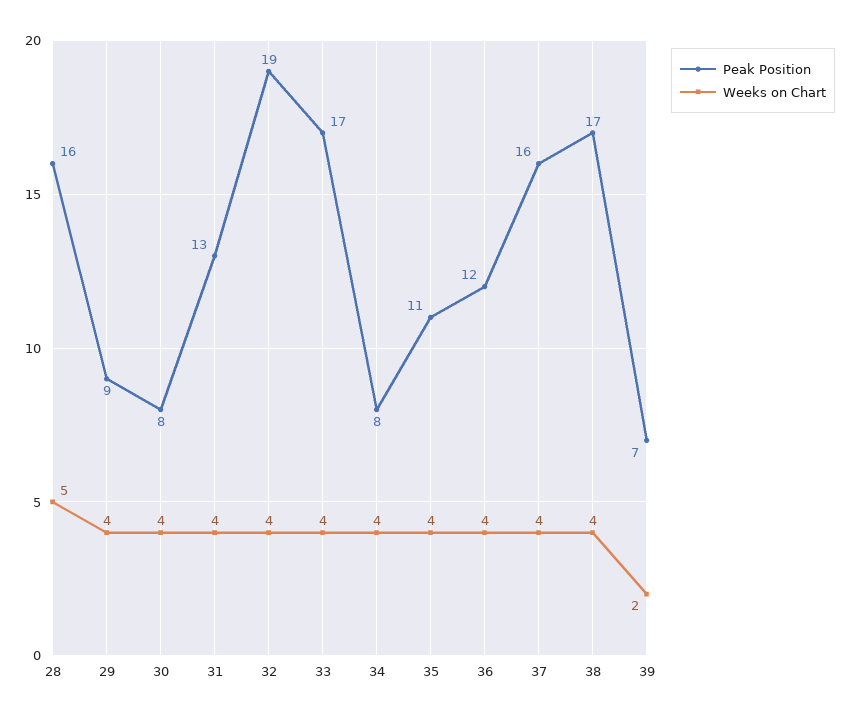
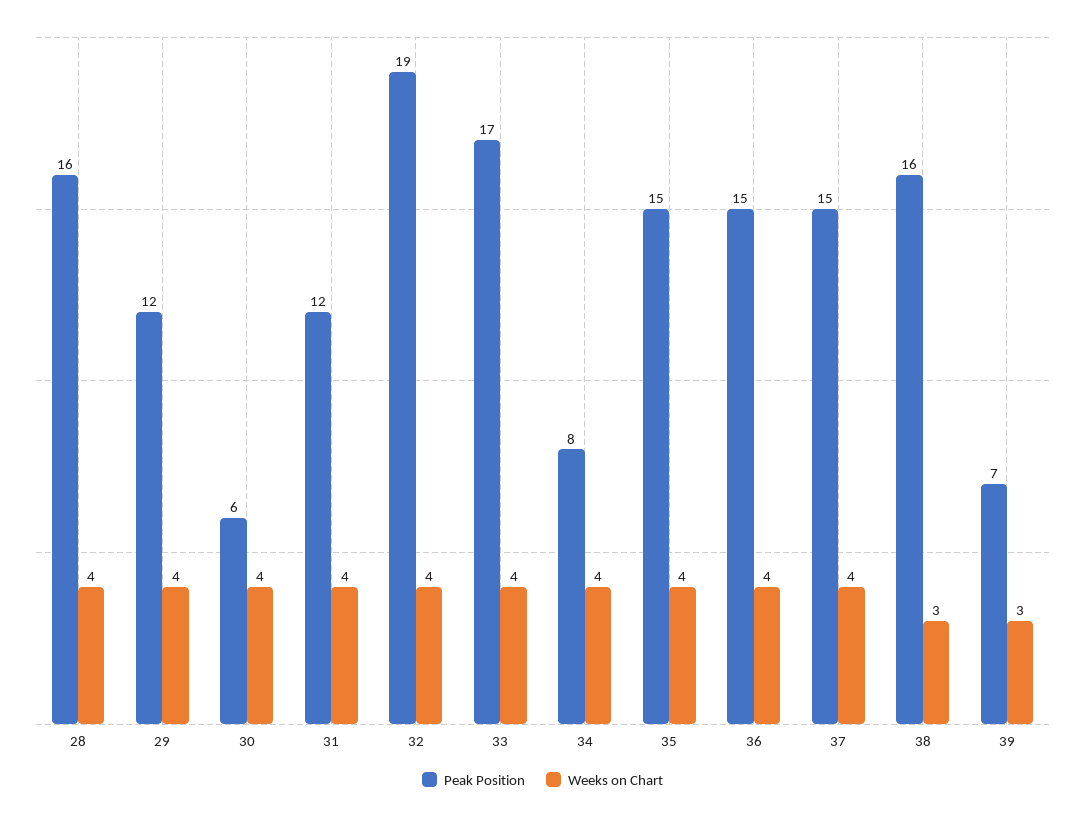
  {
    "Peak Position": {
      "28": 16,
-     "29": 9,
+     "29": 12,
-     "30": 8,
+     "30": 6,
-     "31": 13,
+     "31": 12,
      "32": 19,
      "33": 17,
      "34": 8,
-     "35": 11,
+     "35": 15,
-     "36": 12,
+     "36": 15,
-     "37": 16,
+     "37": 15,
-     "38": 17,
+     "38": 16,
      "39": 7
    },
    "Weeks on Chart": {
-     "28": 5,
+     "28": 4,
      "29": 4,
      "30": 4,
      "31": 4,
      "32": 4,
      "33": 4,
      "34": 4,
      "35": 4,
      "36": 4,
      "37": 4,
-     "38": 4,
+     "38": 3,
-     "39": 2
+     "39": 3
    }
  }

